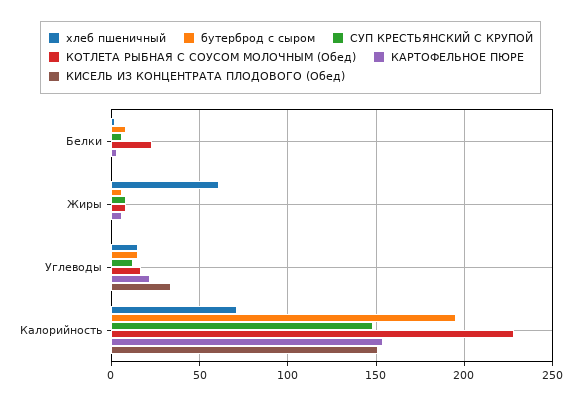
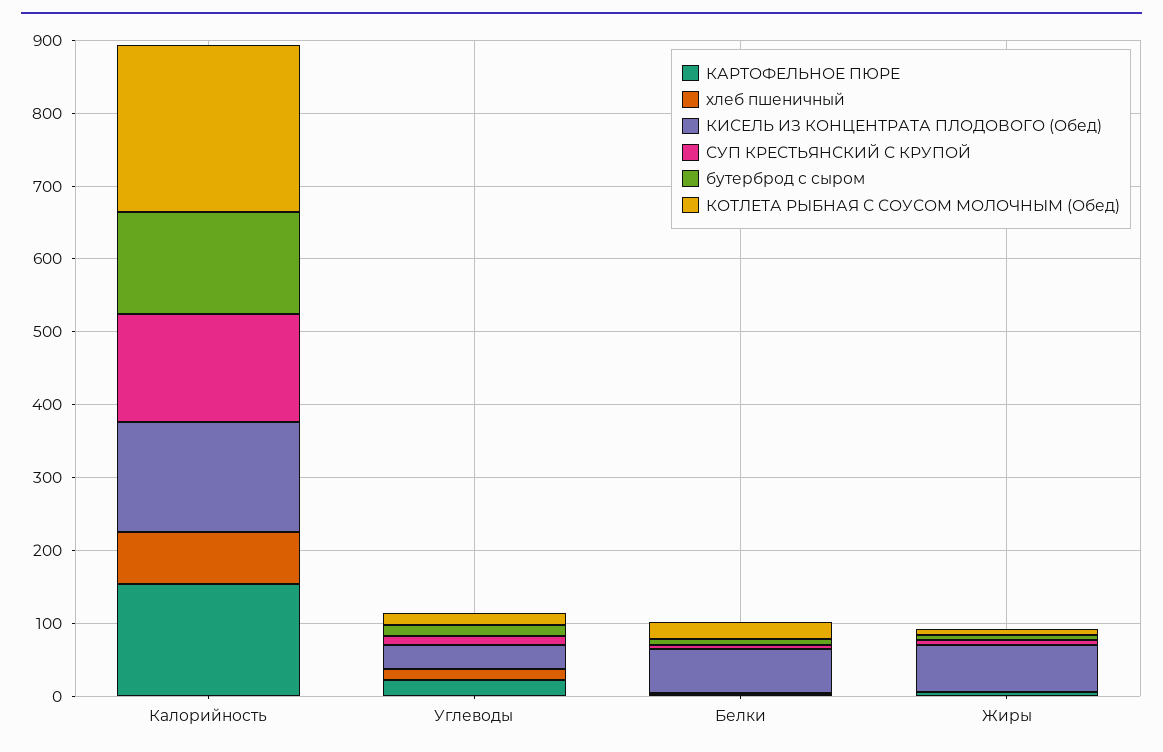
  {
    "хлеб пшеничный": {
      "Белки": 0,
-     "Жиры": 60,
+     "Жиры": 0,
      "Углеводы": 15,
      "Калорийность": 70
    },
    "бутерброд с сыром": {
      "Белки": 10,
      "Жиры": 5,
      "Углеводы": 15,
-     "Калорийность": 195
+     "Калорийность": 140
    },
    "СУП КРЕСТЬЯНСКИЙ С КРУПОЙ": {
      "Белки": 5,
      "Жиры": 10,
      "Углеводы": 10,
      "Калорийность": 150
    },
    "КОТЛЕТА РЫБНАЯ С СОУСОМ МОЛОЧНЫМ (Обед)": {
      "Белки": 25,
      "Жиры": 10,
      "Углеводы": 15,
      "Калорийность": 230
    },
    "КАРТОФЕЛЬНОЕ ПЮРЕ": {
      "Белки": 5,
      "Жиры": 5,
      "Углеводы": 20,
      "Калорийность": 155
    },
    "КИСЕЛЬ ИЗ КОНЦЕНТРАТА ПЛОДОВОГО (Обед)": {
-     "Белки": 0,
+     "Белки": 60,
-     "Жиры": 0,
+     "Жиры": 60,
      "Углеводы": 35,
      "Калорийность": 150
    }
  }

